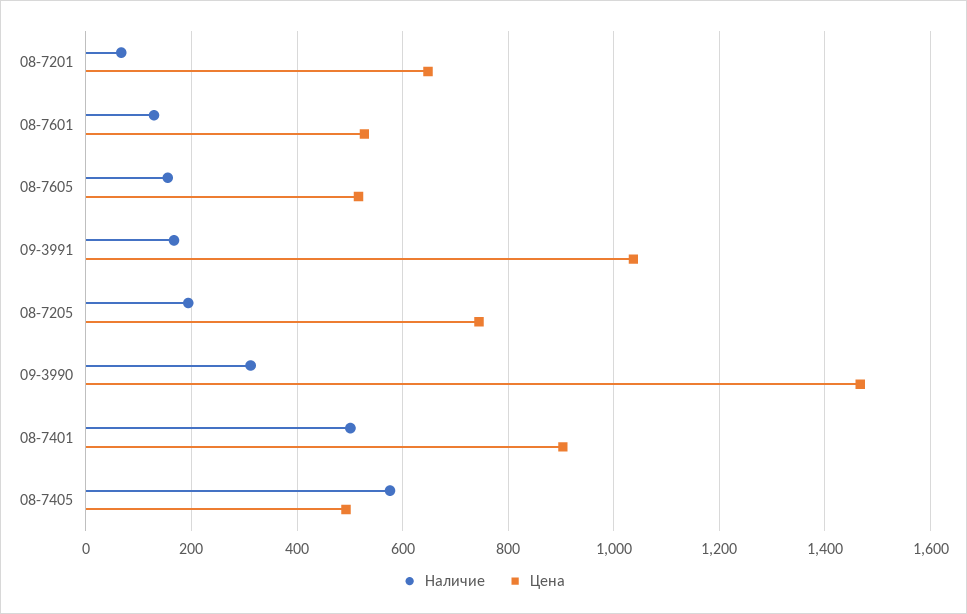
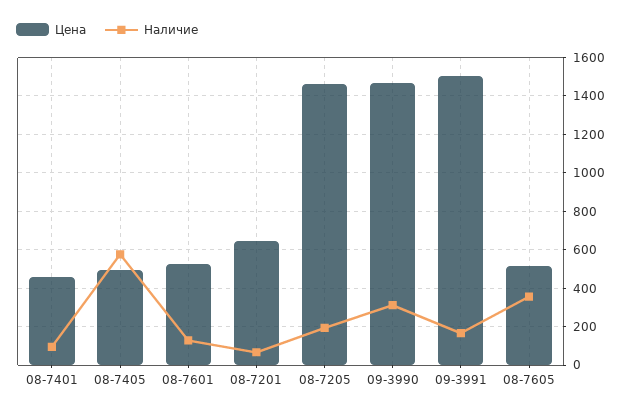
  {
    "Наличие": {
      "08-7201": 60,
      "08-7601": 120,
-     "08-7605": 160,
+     "08-7605": 350,
      "09-3991": 160,
      "08-7205": 200,
      "09-3990": 320,
-     "08-7401": 500,
+     "08-7401": 100,
      "08-7405": 580
    },
    "Цена": {
      "08-7201": 640,
      "08-7601": 520,
      "08-7605": 520,
-     "09-3991": 1040,
+     "09-3991": 1500,
-     "08-7205": 740,
+     "08-7205": 1450,
      "09-3990": 1460,
-     "08-7401": 900,
+     "08-7401": 450,
      "08-7405": 500
    }
  }

